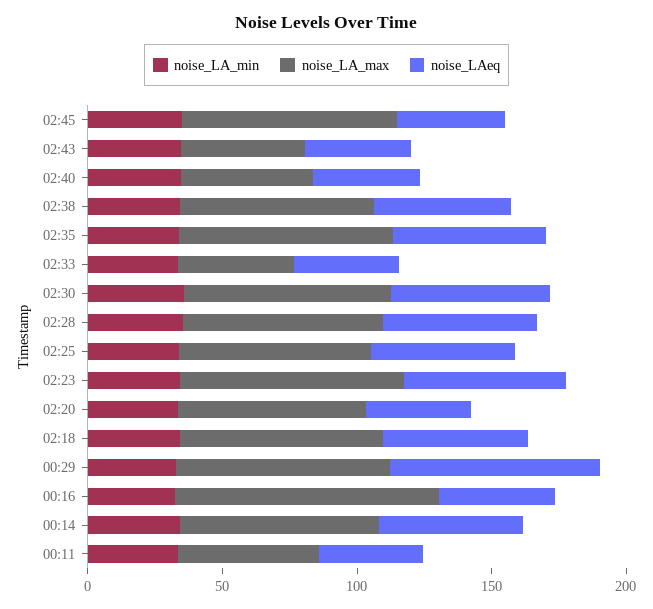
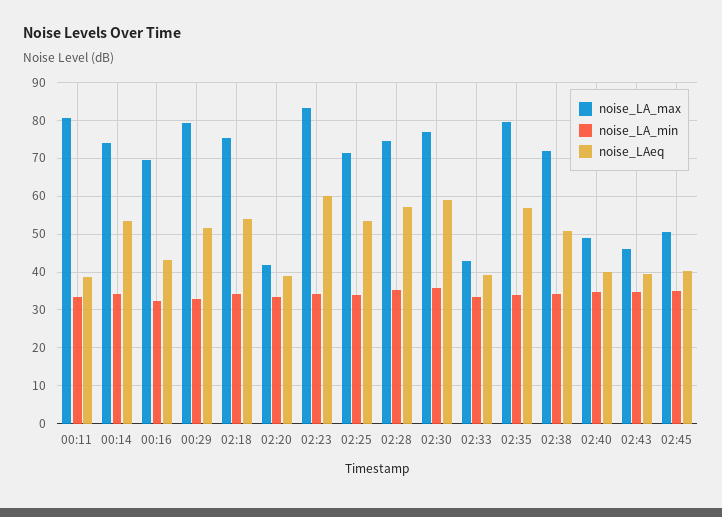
  {
    "noise_LA_min": {
      "02:45": 36,
      "02:43": 34,
      "02:40": 34,
      "02:38": 34,
      "02:35": 34,
      "02:33": 34,
      "02:30": 36,
      "02:28": 36,
      "02:25": 34,
      "02:23": 34,
      "02:20": 34,
      "02:18": 34,
      "00:29": 32,
      "00:16": 32,
      "00:14": 34,
      "00:11": 34
    },
    "noise_LA_max": {
-     "02:45": 80,
+     "02:45": 50,
      "02:43": 46,
      "02:40": 48,
      "02:38": 72,
      "02:35": 80,
      "02:33": 42,
      "02:30": 76,
      "02:28": 74,
      "02:25": 72,
      "02:23": 84,
-     "02:20": 70,
+     "02:20": 42,
      "02:18": 76,
      "00:29": 80,
-     "00:16": 100,
+     "00:16": 70,
      "00:14": 74,
-     "00:11": 50
+     "00:11": 80
    },
    "noise_LAeq": {
      "02:45": 40,
      "02:43": 40,
      "02:40": 40,
      "02:38": 50,
      "02:35": 56,
      "02:33": 40,
      "02:30": 60,
      "02:28": 58,
      "02:25": 54,
      "02:23": 60,
      "02:20": 40,
      "02:18": 54,
-     "00:29": 80,
+     "00:29": 52,
      "00:16": 44,
      "00:14": 54,
      "00:11": 38
    }
  }

